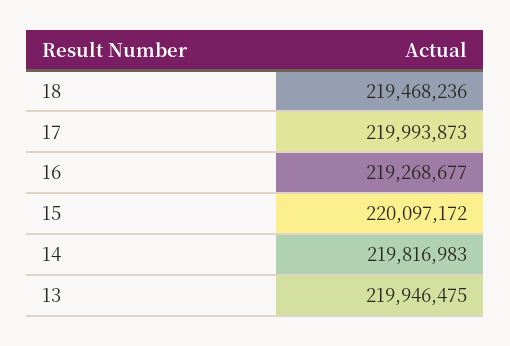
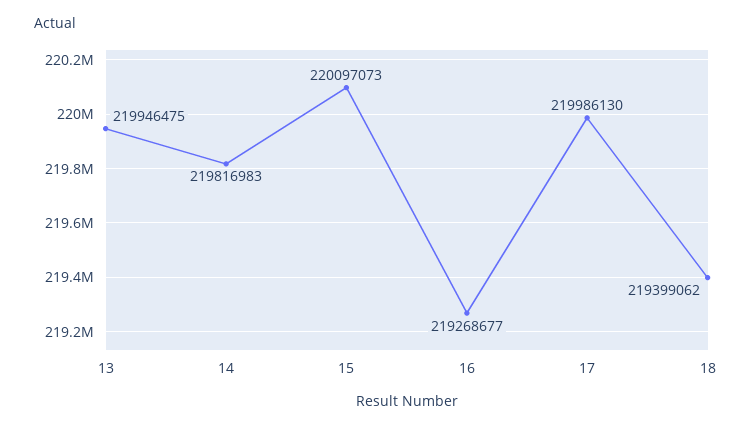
  {
-   "18": 219468236,
+   "18": 219399062,
-   "17": 219993873,
+   "17": 219986130,
    "16": 219268677,
-   "15": 220097172,
+   "15": 220097073,
    "14": 219816983,
    "13": 219946475
  }

